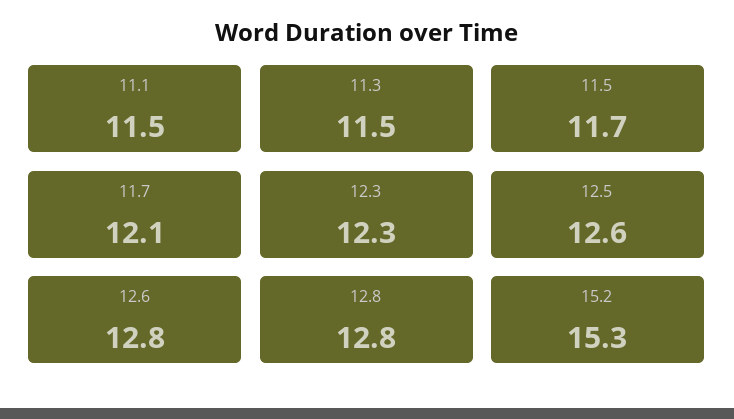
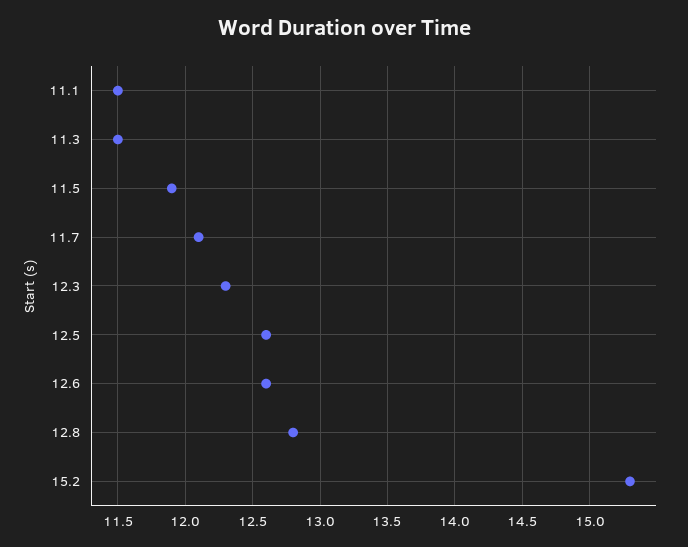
  {
    "11.1": 11.5,
    "11.3": 11.5,
-   "11.5": 11.7,
+   "11.5": 11.9,
    "11.7": 12.1,
    "12.3": 12.3,
    "12.5": 12.6,
-   "12.6": 12.8,
+   "12.6": 12.6,
    "12.8": 12.8,
    "15.2": 15.3
  }

